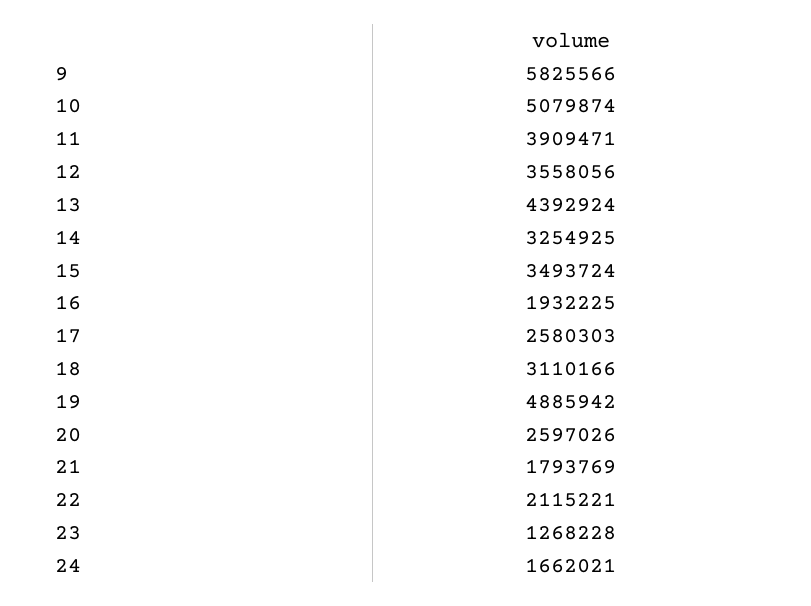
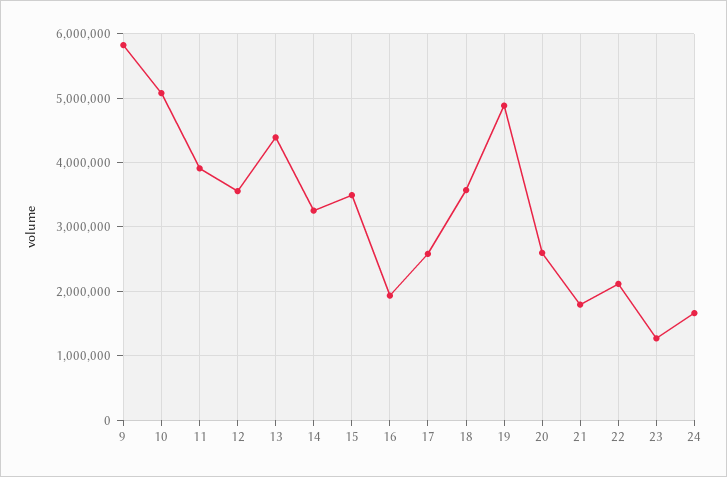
  {
    "9": 5825566,
    "10": 5079874,
    "11": 3909471,
    "12": 3558056,
    "13": 4392924,
    "14": 3254925,
    "15": 3493724,
    "16": 1932225,
    "17": 2580303,
-   "18": 3110166,
+   "18": 3600000,
    "19": 4885942,
    "20": 2597026,
    "21": 1793769,
    "22": 2115221,
    "23": 1268228,
    "24": 1662021
  }

